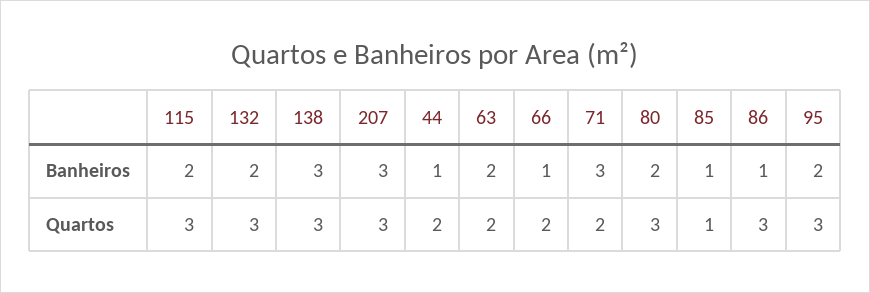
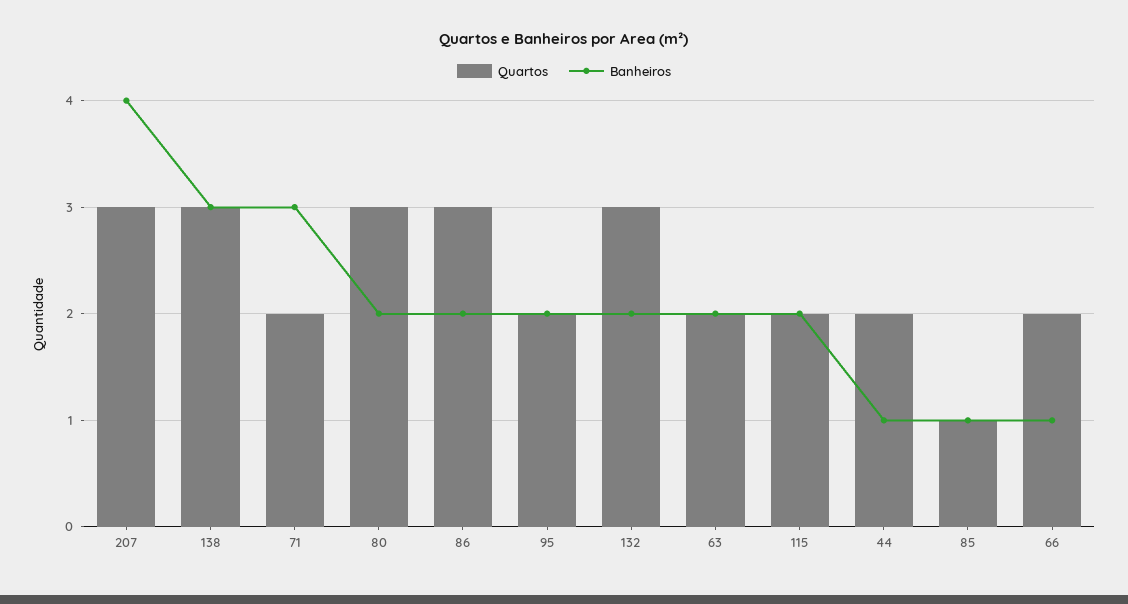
  {
    "Banheiros": {
      "115": 2,
      "132": 2,
      "138": 3,
-     "207": 3,
+     "207": 4,
      "44": 1,
      "63": 2,
      "66": 1,
      "71": 3,
      "80": 2,
      "85": 1,
-     "86": 1,
+     "86": 2,
      "95": 2
    },
    "Quartos": {
-     "115": 3,
+     "115": 2,
      "132": 3,
      "138": 3,
      "207": 3,
      "44": 2,
      "63": 2,
      "66": 2,
      "71": 2,
      "80": 3,
      "85": 1,
      "86": 3,
-     "95": 3
+     "95": 2
    }
  }

